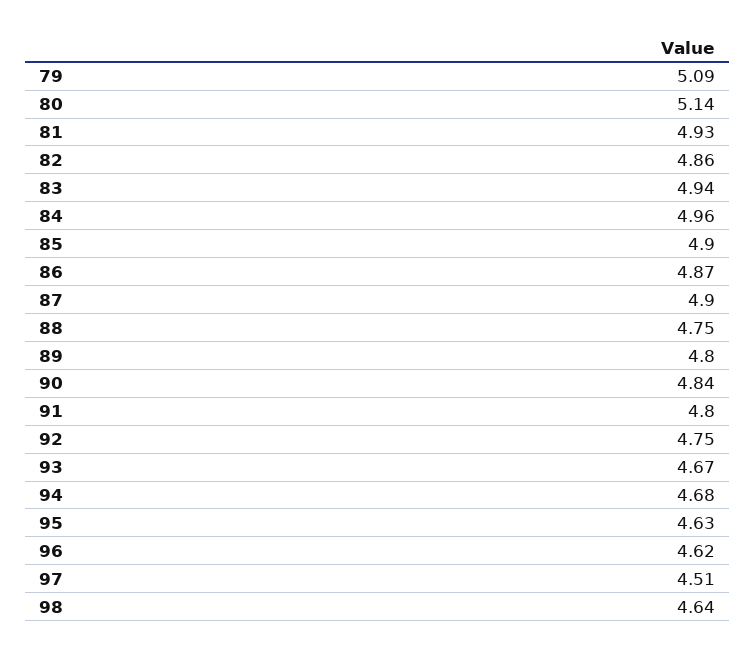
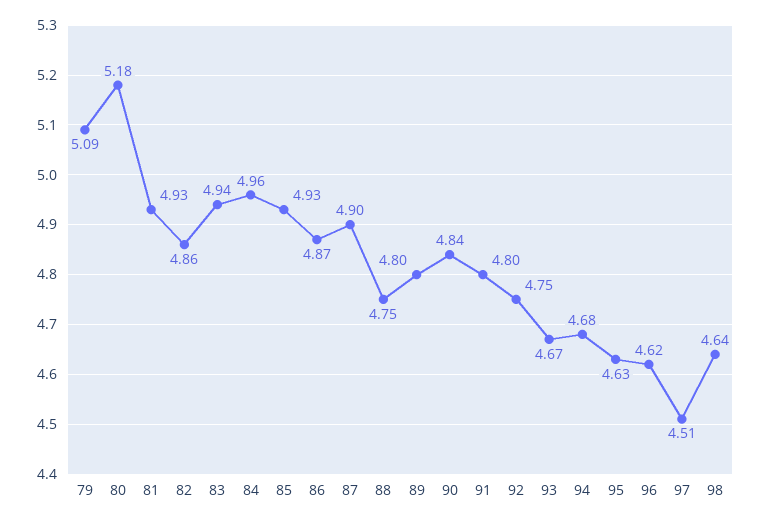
  {
    "79": 5.09,
-   "80": 5.14,
+   "80": 5.18,
    "81": 4.93,
    "82": 4.86,
    "83": 4.94,
    "84": 4.96,
-   "85": 4.9,
+   "85": 4.93,
    "86": 4.87,
    "87": 4.9,
    "88": 4.75,
    "89": 4.8,
    "90": 4.84,
    "91": 4.8,
    "92": 4.75,
    "93": 4.67,
    "94": 4.68,
    "95": 4.63,
    "96": 4.62,
    "97": 4.51,
    "98": 4.64
  }

